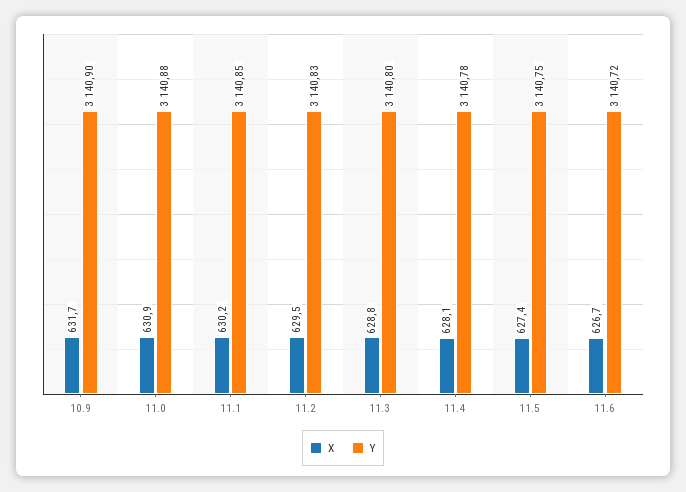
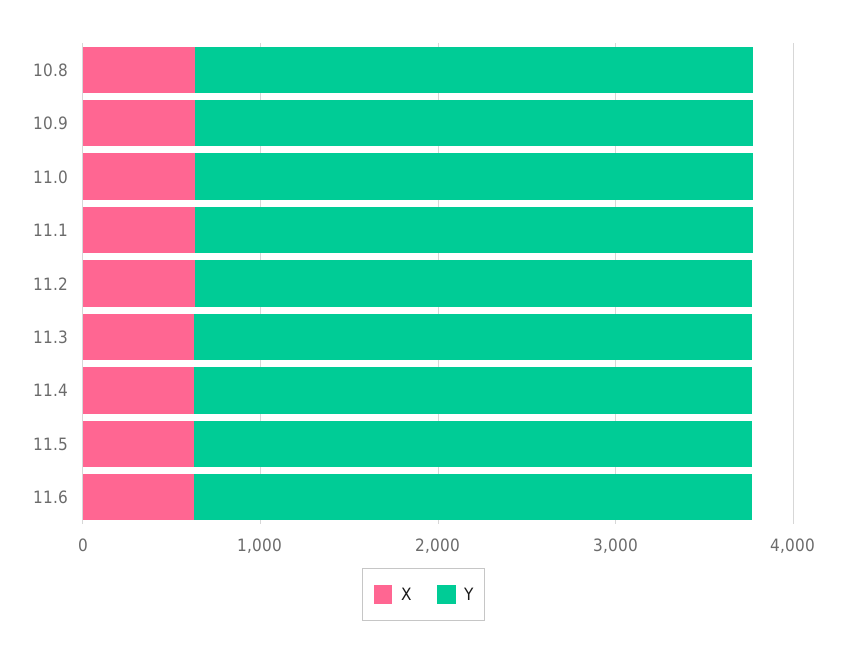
  {
    "X": {
      "10.9": 631.7,
      "11.0": 630.9,
      "11.1": 630.2,
      "11.2": 629.5,
      "11.3": 628.8,
      "11.4": 628.1,
      "11.5": 627.4,
-     "11.6": 626.7
+     "11.6": 626.7,
+     "10.8": 600
    },
    "Y": {
      "10.9": 3140.9,
      "11.0": 3140.88,
      "11.1": 3140.85,
      "11.2": 3140.83,
      "11.3": 3140.8,
      "11.4": 3140.78,
      "11.5": 3140.75,
-     "11.6": 3140.72
+     "11.6": 3140.72,
+     "10.8": 3200
    }
  }

